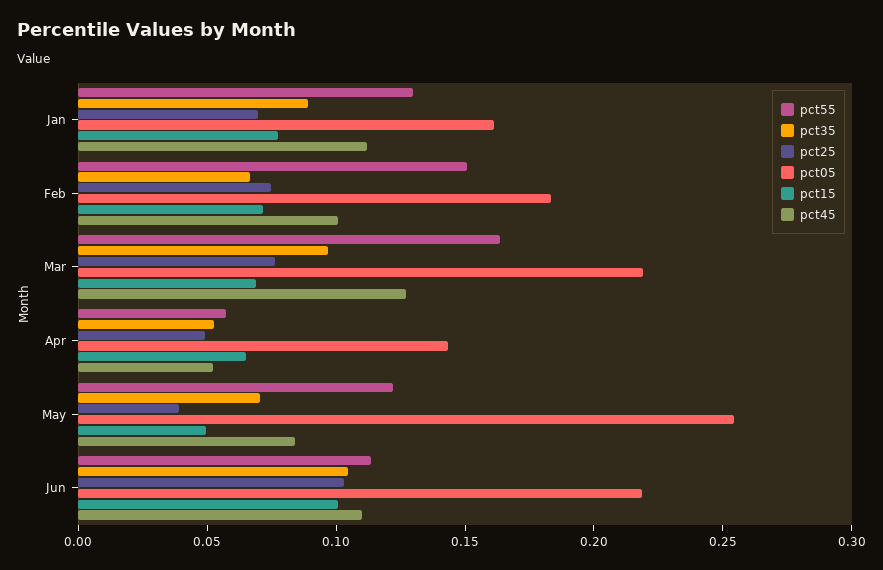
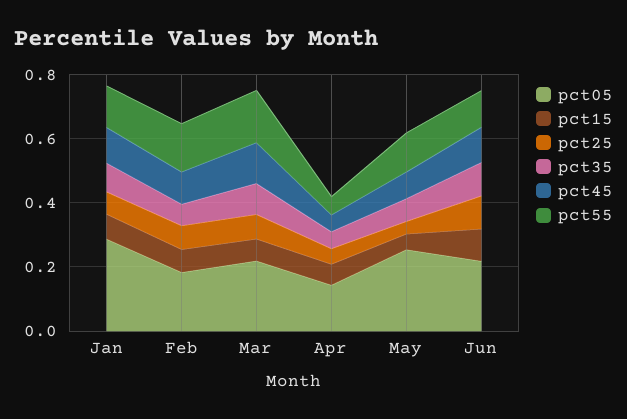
  {
    "pct55": {
      "Jan": 0.13,
      "Feb": 0.15,
      "Mar": 0.16,
      "Apr": 0.06,
      "May": 0.12,
      "Jun": 0.11
    },
    "pct35": {
      "Jan": 0.09,
      "Feb": 0.07,
      "Mar": 0.1,
      "Apr": 0.05,
      "May": 0.07,
      "Jun": 0.1
    },
    "pct25": {
      "Jan": 0.07,
      "Feb": 0.07,
      "Mar": 0.08,
      "Apr": 0.05,
      "May": 0.04,
      "Jun": 0.1
    },
    "pct05": {
-     "Jan": 0.16,
+     "Jan": 0.3,
      "Feb": 0.18,
      "Mar": 0.22,
      "Apr": 0.14,
      "May": 0.25,
      "Jun": 0.22
    },
    "pct15": {
      "Jan": 0.08,
      "Feb": 0.07,
      "Mar": 0.07,
      "Apr": 0.07,
      "May": 0.05,
      "Jun": 0.1
    },
    "pct45": {
      "Jan": 0.11,
      "Feb": 0.1,
      "Mar": 0.13,
      "Apr": 0.05,
      "May": 0.08,
      "Jun": 0.11
    }
  }

